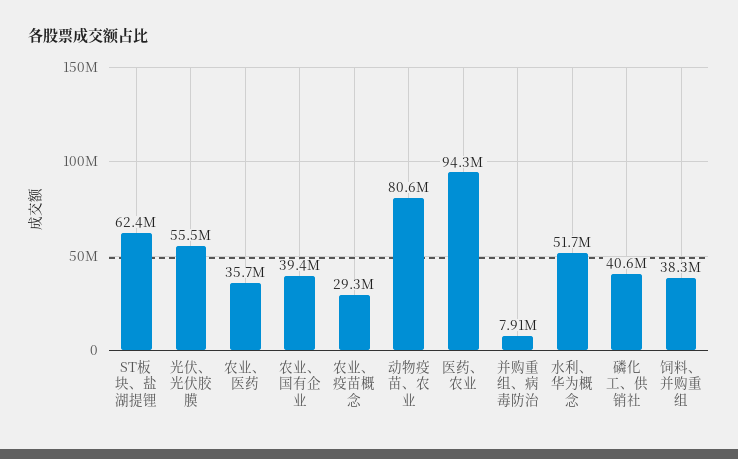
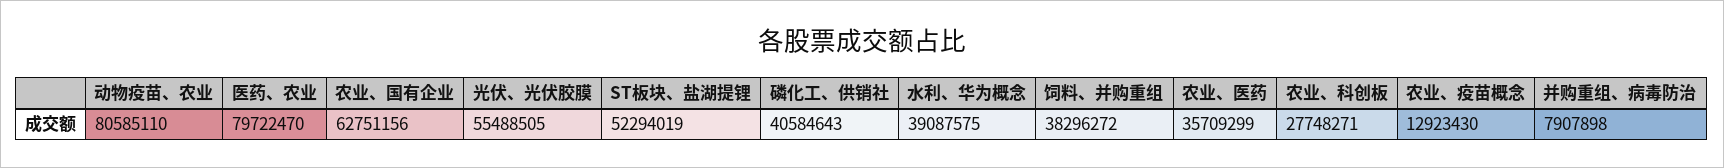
  {
-   "ST板块、盐湖提锂": 62400000,
+   "ST板块、盐湖提锂": 52294019,
    "光伏、光伏胶膜": 55488505,
    "农业、医药": 35709299,
-   "农业、国有企业": 39400000,
+   "农业、国有企业": 62751156,
-   "农业、疫苗概念": 29300000,
+   "农业、疫苗概念": 12923430,
    "动物疫苗、农业": 80585110,
-   "医药、农业": 94300000,
+   "医药、农业": 79722470,
    "并购重组、病毒防治": 7907898,
-   "水利、华为概念": 51700000,
+   "水利、华为概念": 39087575,
    "磷化工、供销社": 40584643,
-   "饲料、并购重组": 38296272
+   "饲料、并购重组": 38296272,
+   "农业、科创板": 27748271
  }

